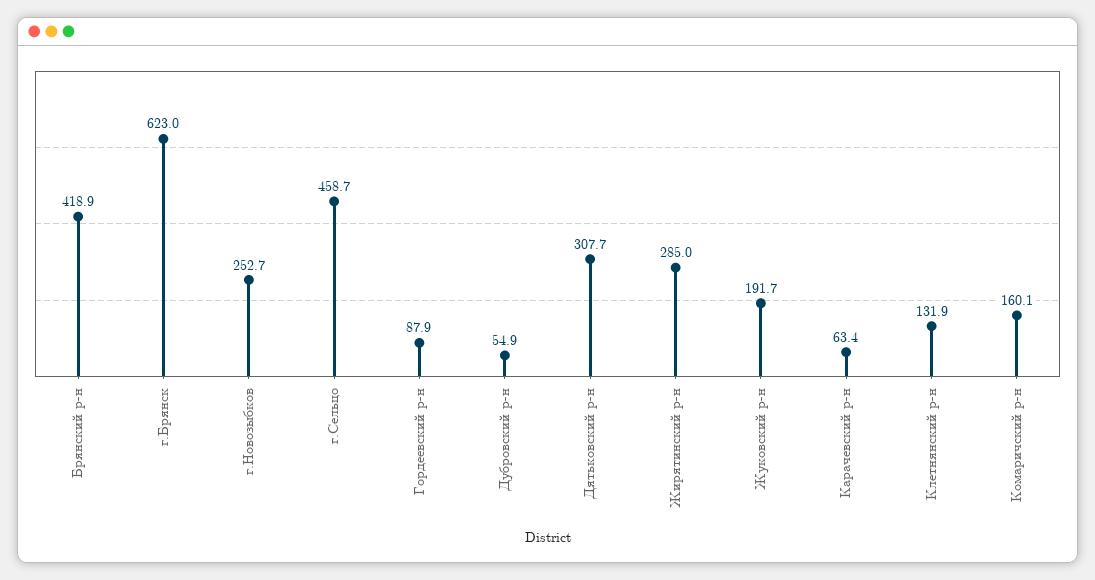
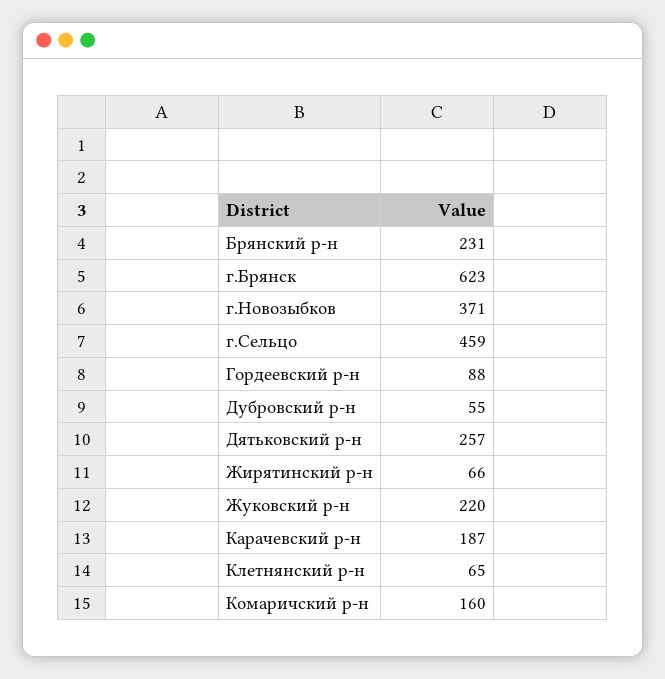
  {
-   "Брянский р-н": 418.9,
+   "Брянский р-н": 231,
    "г.Брянск": 623,
-   "г.Новозыбков": 252.7,
+   "г.Новозыбков": 371,
    "г.Сельцо": 458.7,
    "Гордеевский р-н": 87.9,
    "Дубровский р-н": 54.9,
-   "Дятьковский р-н": 307.7,
+   "Дятьковский р-н": 257,
-   "Жирятинский р-н": 285,
+   "Жирятинский р-н": 66,
-   "Жуковский р-н": 191.7,
+   "Жуковский р-н": 220,
-   "Карачевский р-н": 63.4,
+   "Карачевский р-н": 187,
-   "Клетнянский р-н": 131.9,
+   "Клетнянский р-н": 65,
    "Комаричский р-н": 160.1
  }

